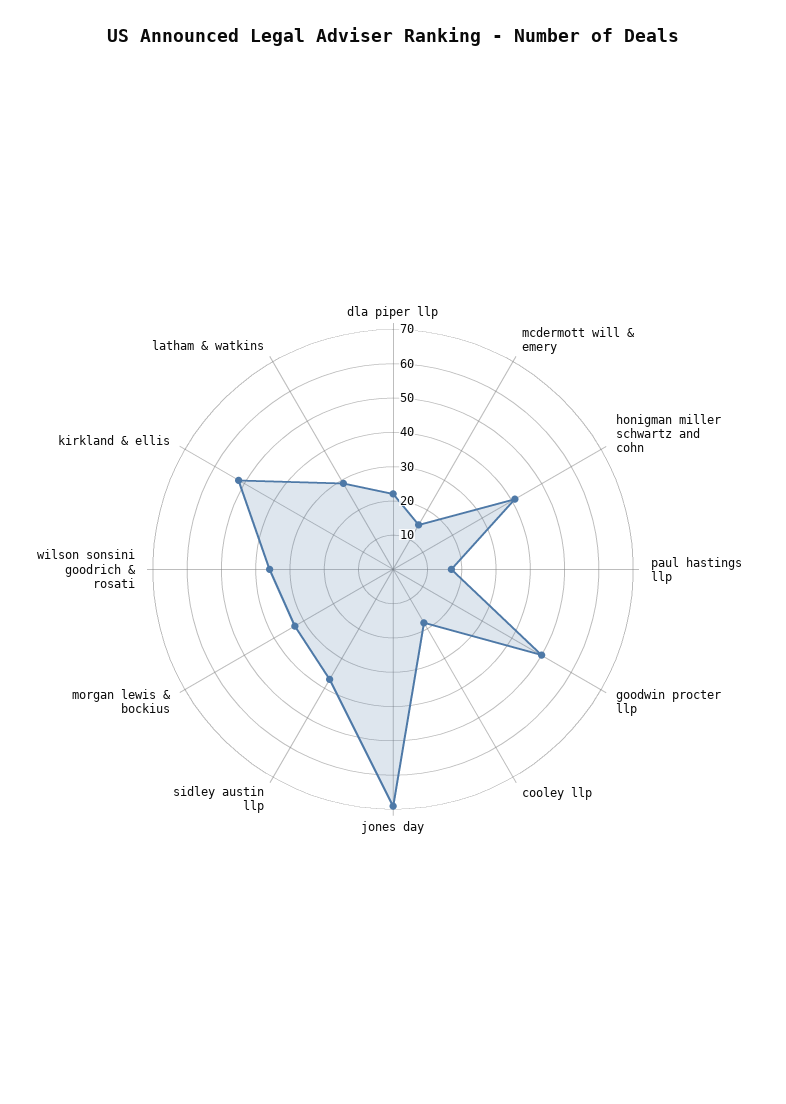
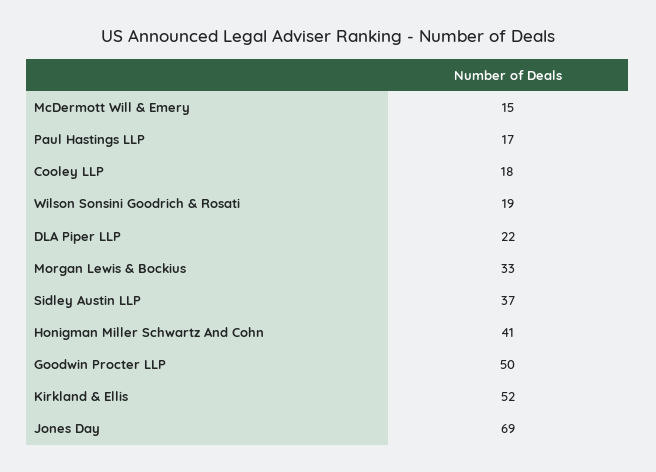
  {
    "dla piper llp": 22,
    "mcdermott will & emery": 15,
    "honigman miller schwartz and cohn": 41,
    "paul hastings llp": 17,
    "goodwin procter llp": 50,
    "cooley llp": 18,
    "jones day": 69,
    "sidley austin llp": 37,
    "morgan lewis & bockius": 33,
-   "wilson sonsini goodrich & rosati": 35,
+   "wilson sonsini goodrich & rosati": 19,
-   "kirkland & ellis": 52,
+   "kirkland & ellis": 52
-   "latham & watkins": 30
  }

